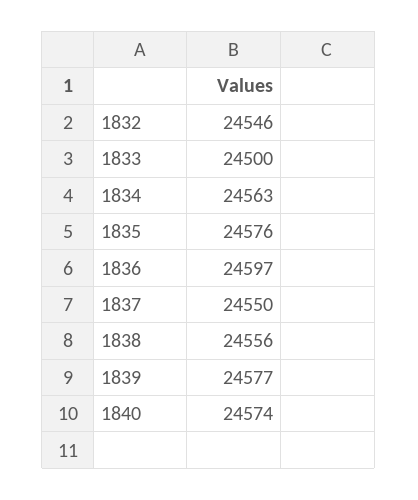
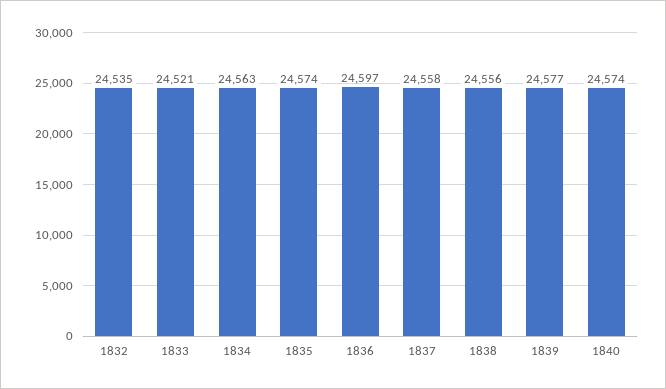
  {
-   "1832": 24546,
+   "1832": 24535,
-   "1833": 24500,
+   "1833": 24521,
    "1834": 24563,
-   "1835": 24576,
+   "1835": 24574,
    "1836": 24597,
-   "1837": 24550,
+   "1837": 24558,
    "1838": 24556,
    "1839": 24577,
    "1840": 24574
  }

